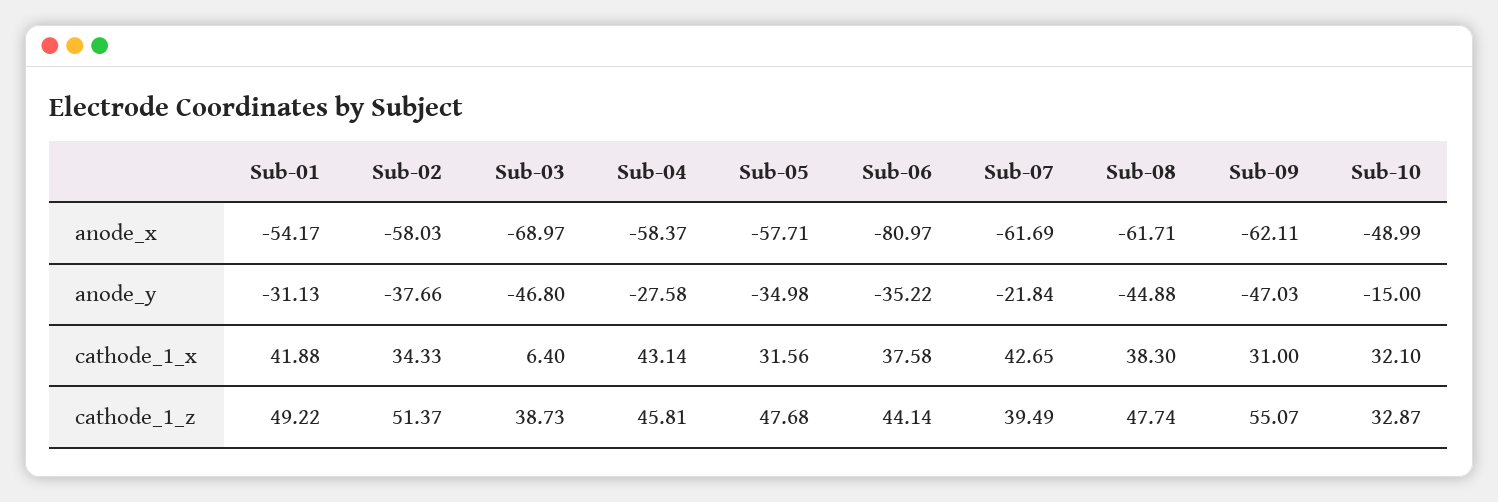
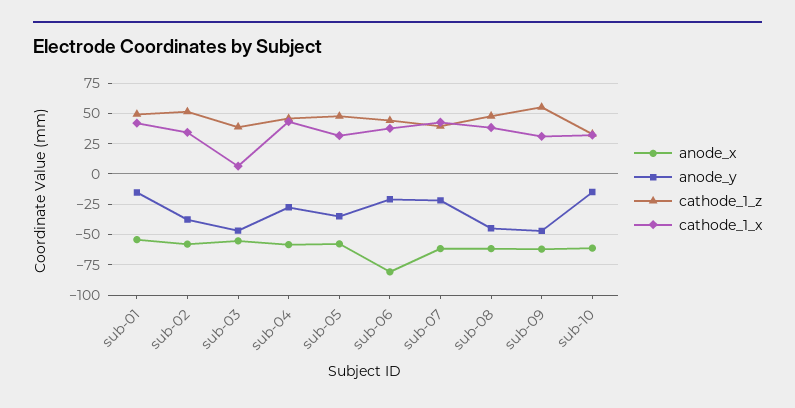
  {
    "anode_x": {
      "Sub-01": -54.17,
      "Sub-02": -58.03,
-     "Sub-03": -68.97,
+     "Sub-03": -55,
      "Sub-04": -58.37,
      "Sub-05": -57.71,
      "Sub-06": -80.97,
      "Sub-07": -61.69,
      "Sub-08": -61.71,
      "Sub-09": -62.11,
-     "Sub-10": -48.99
+     "Sub-10": -60
    },
    "anode_y": {
-     "Sub-01": -31.13,
+     "Sub-01": -15,
      "Sub-02": -37.66,
      "Sub-03": -46.8,
      "Sub-04": -27.58,
      "Sub-05": -34.98,
-     "Sub-06": -35.22,
+     "Sub-06": -20,
      "Sub-07": -21.84,
      "Sub-08": -44.88,
      "Sub-09": -47.03,
      "Sub-10": -15
    },
    "cathode_1_x": {
      "Sub-01": 41.88,
      "Sub-02": 34.33,
      "Sub-03": 6.4,
      "Sub-04": 43.14,
      "Sub-05": 31.56,
      "Sub-06": 37.58,
      "Sub-07": 42.65,
      "Sub-08": 38.3,
      "Sub-09": 31,
      "Sub-10": 32.1
    },
    "cathode_1_z": {
      "Sub-01": 49.22,
      "Sub-02": 51.37,
      "Sub-03": 38.73,
      "Sub-04": 45.81,
      "Sub-05": 47.68,
      "Sub-06": 44.14,
      "Sub-07": 39.49,
      "Sub-08": 47.74,
      "Sub-09": 55.07,
      "Sub-10": 32.87
    }
  }

